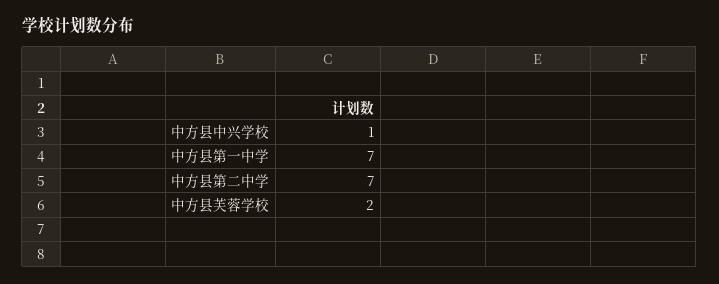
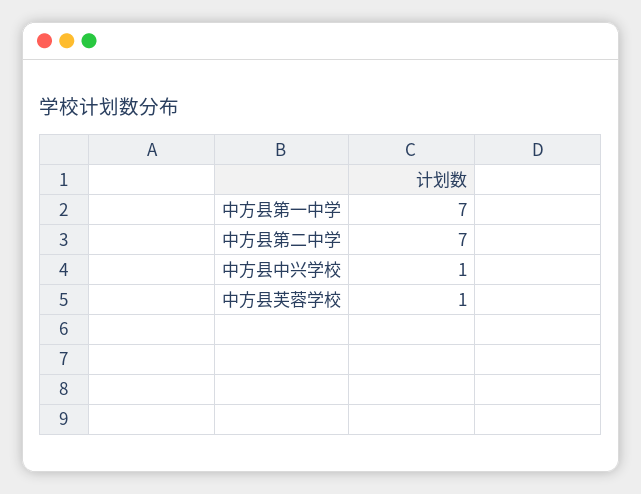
  {
    "中方县中兴学校": 1,
    "中方县第一中学": 7,
    "中方县第二中学": 7,
-   "中方县芙蓉学校": 2
+   "中方县芙蓉学校": 1
  }

